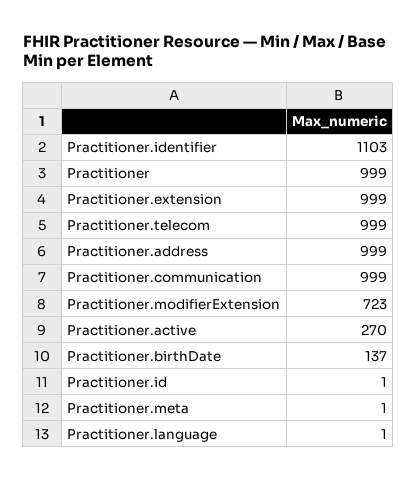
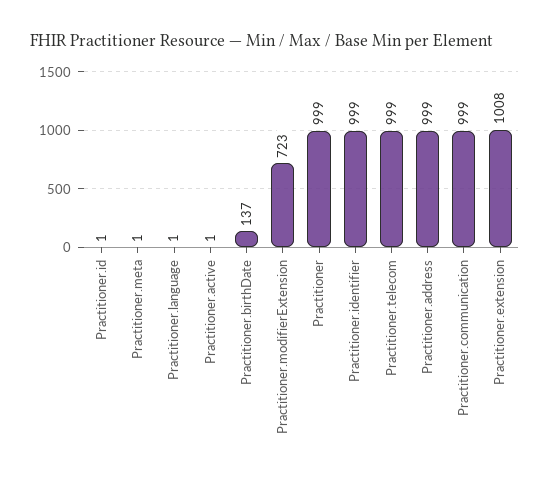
  {
-   "Practitioner.identifier": 1103,
+   "Practitioner.identifier": 999,
    "Practitioner": 999,
-   "Practitioner.extension": 999,
+   "Practitioner.extension": 1008,
    "Practitioner.telecom": 999,
    "Practitioner.address": 999,
    "Practitioner.communication": 999,
    "Practitioner.modifierExtension": 723,
-   "Practitioner.active": 270,
+   "Practitioner.active": 1,
    "Practitioner.birthDate": 137,
    "Practitioner.id": 1,
    "Practitioner.meta": 1,
    "Practitioner.language": 1
  }

